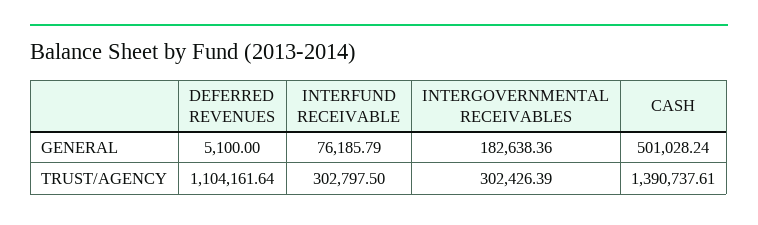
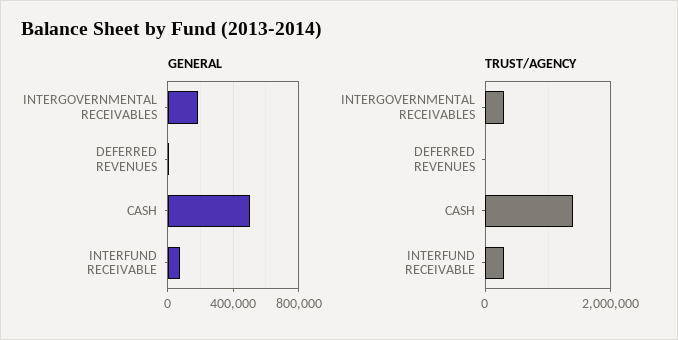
  {
    "GENERAL": {
      "DEFERRED REVENUES": 5100,
      "INTERFUND RECEIVABLE": 76185.79,
      "INTERGOVERNMENTAL RECEIVABLES": 182638.36,
      "CASH": 501028.24
    },
    "TRUST/AGENCY": {
-     "DEFERRED REVENUES": 1104161.64,
+     "DEFERRED REVENUES": 0,
      "INTERFUND RECEIVABLE": 302797.5,
      "INTERGOVERNMENTAL RECEIVABLES": 302426.39,
      "CASH": 1390737.61
    }
  }

